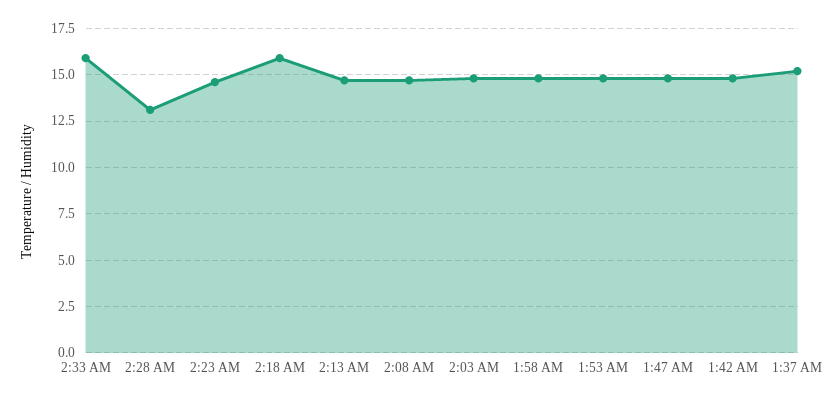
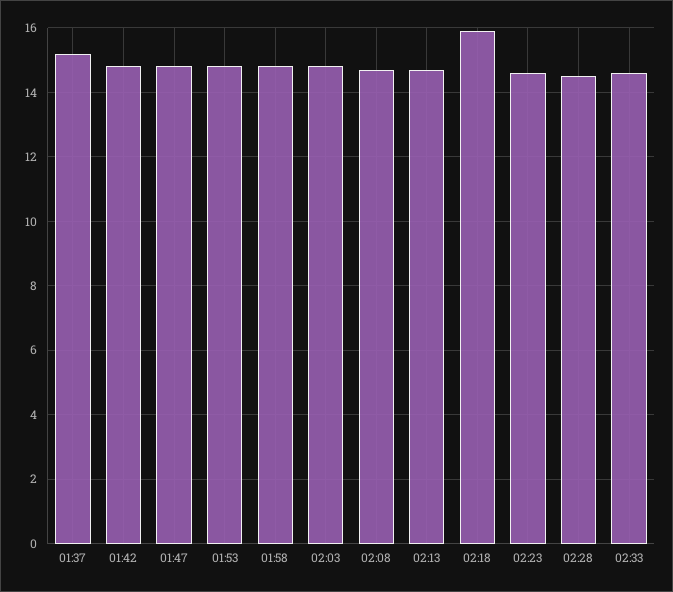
  {
-   "2:33 AM": 16,
+   "2:33 AM": 14.5,
-   "2:28 AM": 13,
+   "2:28 AM": 14.5,
    "2:23 AM": 14.5,
    "2:18 AM": 16,
    "2:13 AM": 14.5,
    "2:08 AM": 14.5,
    "2:03 AM": 15,
    "1:58 AM": 15,
    "1:53 AM": 15,
    "1:47 AM": 15,
    "1:42 AM": 15,
    "1:37 AM": 15
  }

